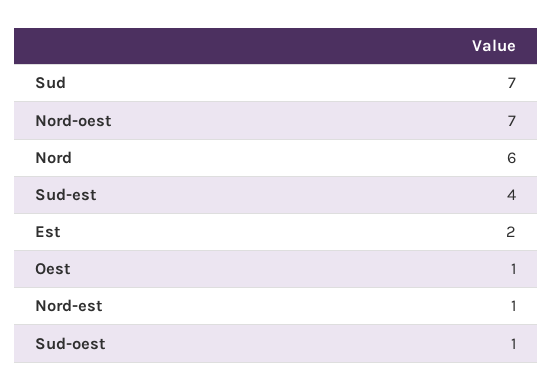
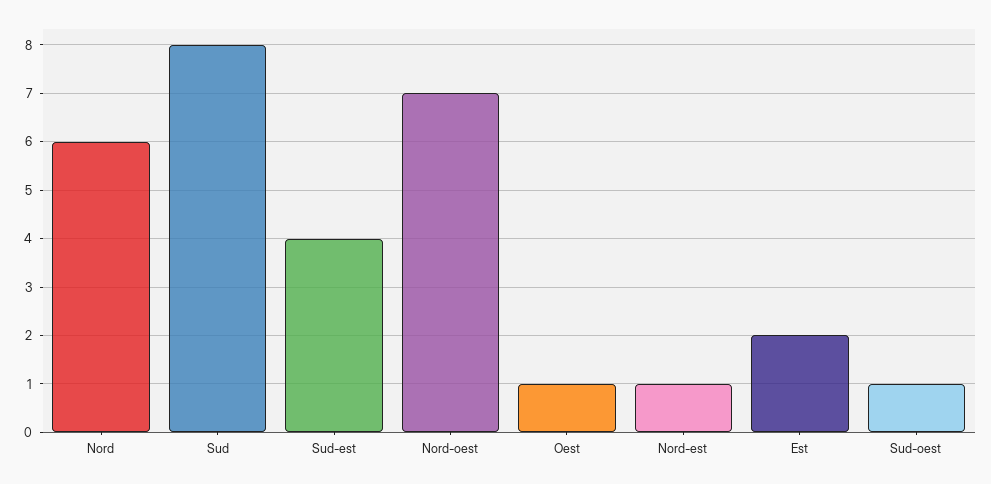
  {
-   "Sud": 7,
+   "Sud": 8,
    "Nord-oest": 7,
    "Nord": 6,
    "Sud-est": 4,
    "Est": 2,
    "Oest": 1,
    "Nord-est": 1,
    "Sud-oest": 1
  }

